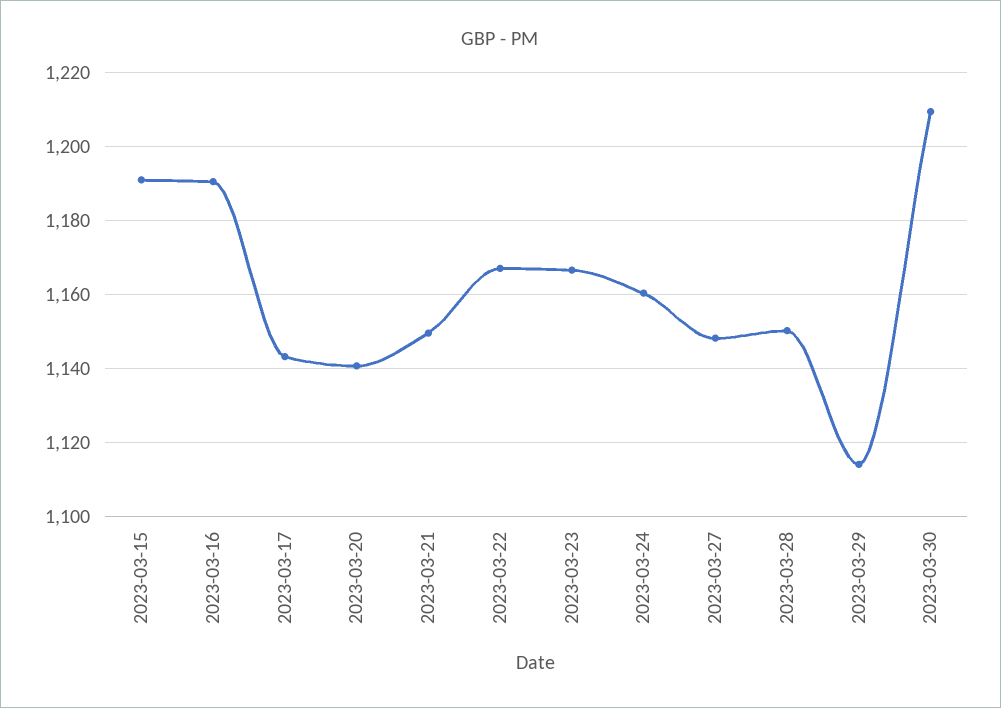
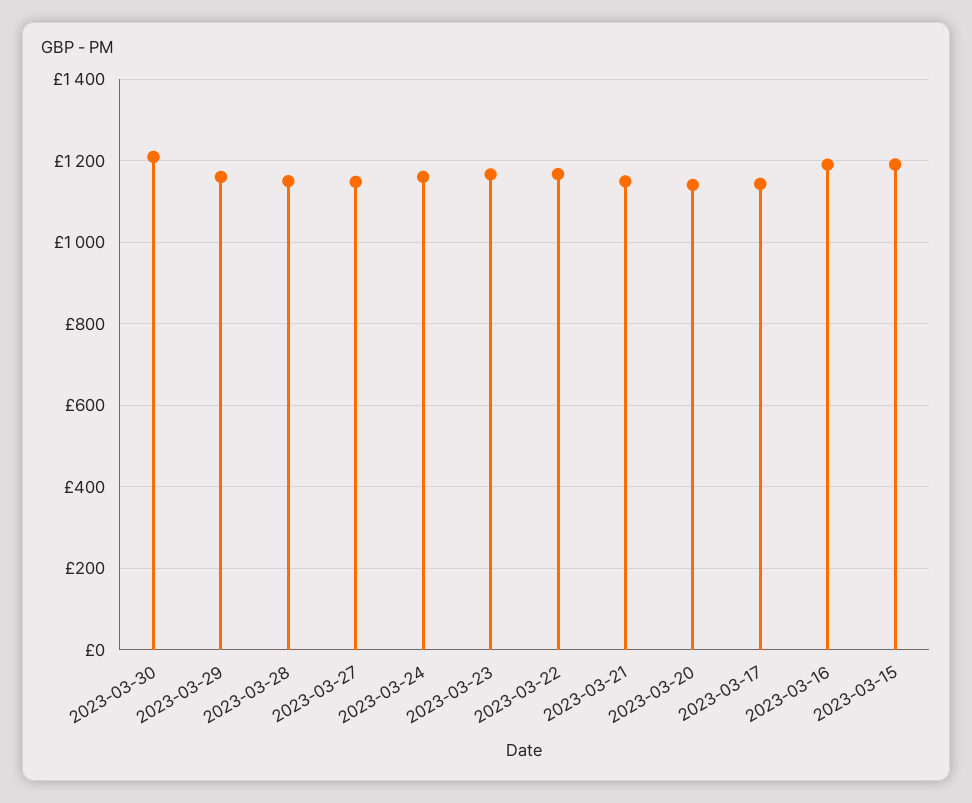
  {
    "2023-03-15": 1192,
    "2023-03-16": 1190,
    "2023-03-17": 1144,
    "2023-03-20": 1140,
    "2023-03-21": 1150,
    "2023-03-22": 1168,
    "2023-03-23": 1166,
    "2023-03-24": 1160,
    "2023-03-27": 1148,
    "2023-03-28": 1150,
-   "2023-03-29": 1114,
+   "2023-03-29": 1160,
    "2023-03-30": 1210
  }

